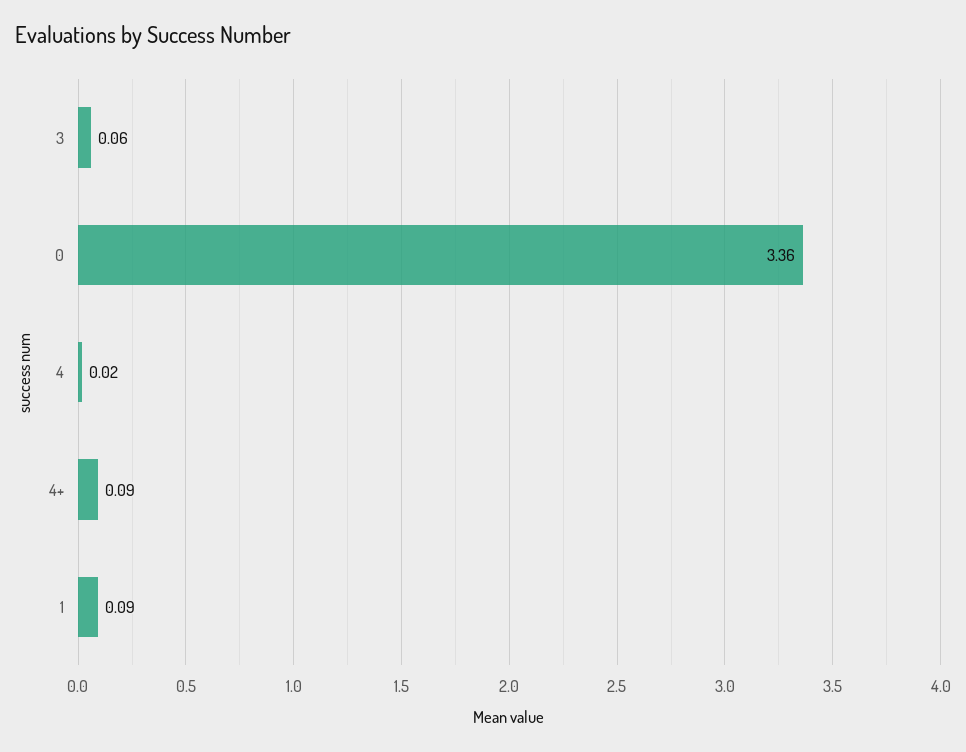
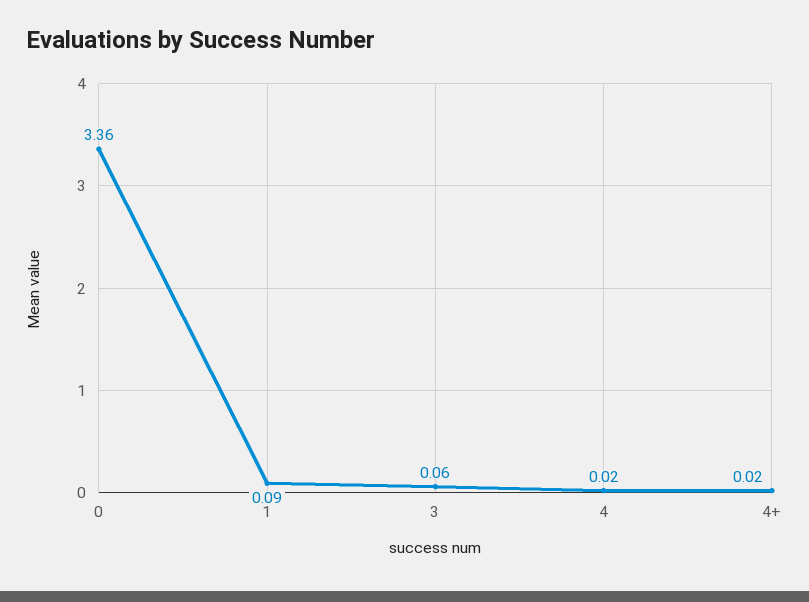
  {
    "3": 0.06,
    "0": 3.36,
    "4": 0.02,
-   "4+": 0.09,
+   "4+": 0.02,
    "1": 0.09
  }

